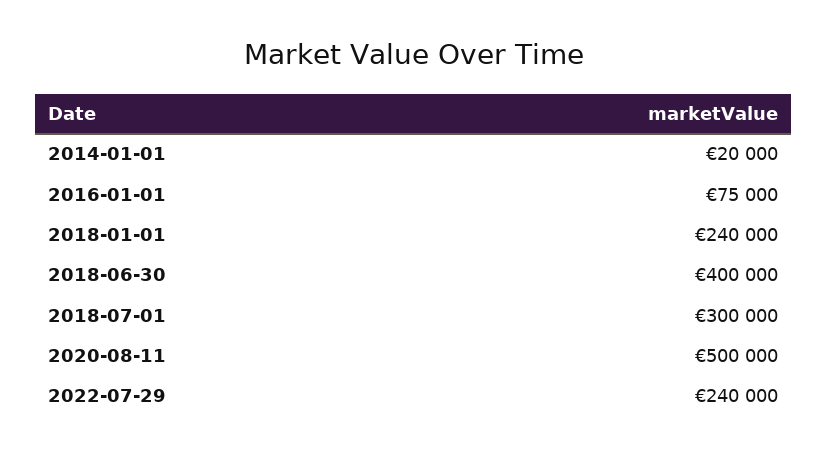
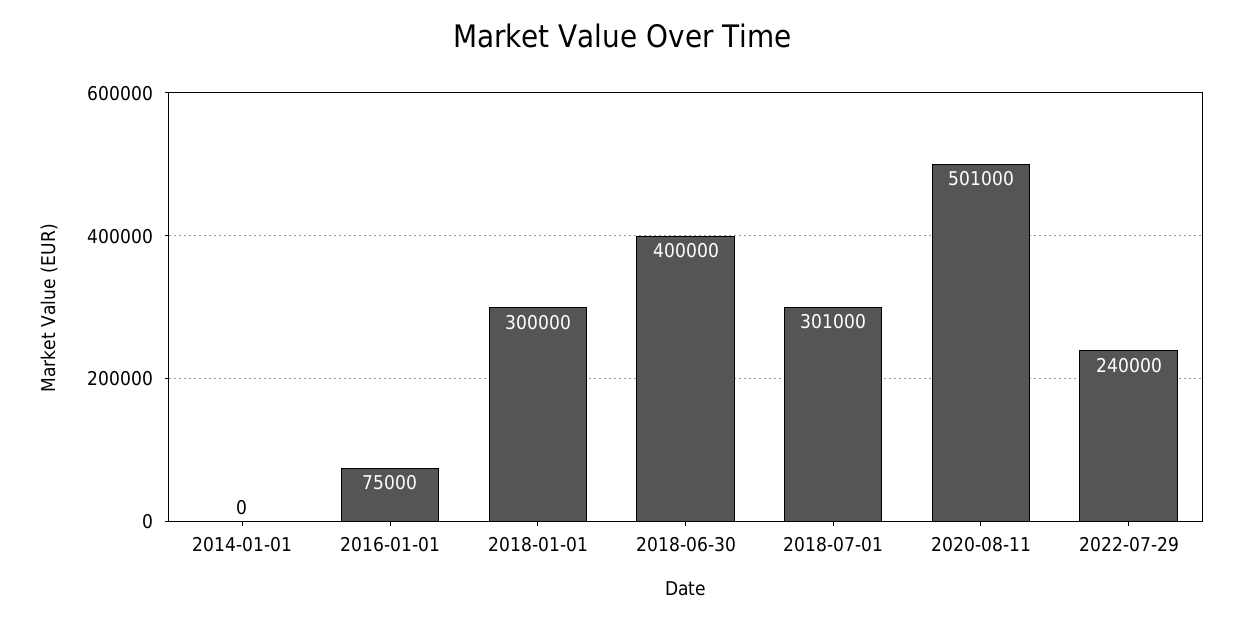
  {
-   "2014-01-01": 20000,
+   "2014-01-01": 0,
    "2016-01-01": 75000,
-   "2018-01-01": 240000,
+   "2018-01-01": 300000,
    "2018-06-30": 400000,
-   "2018-07-01": 300000,
+   "2018-07-01": 301000,
-   "2020-08-11": 500000,
+   "2020-08-11": 501000,
    "2022-07-29": 240000
  }

